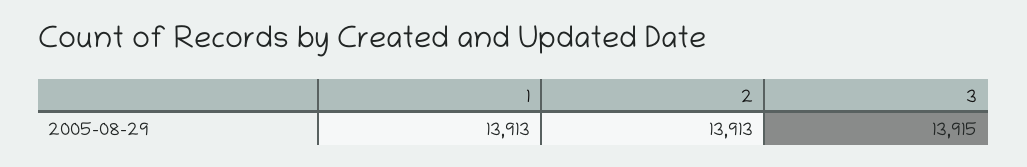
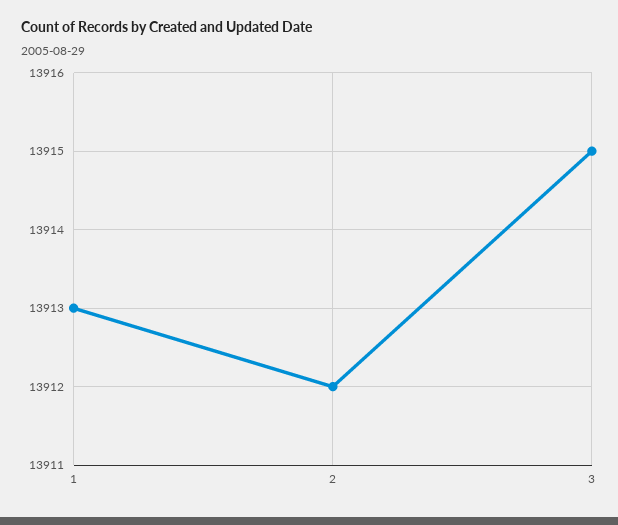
  {
    "1": 13913,
-   "2": 13913,
+   "2": 13912,
    "3": 13915
  }

